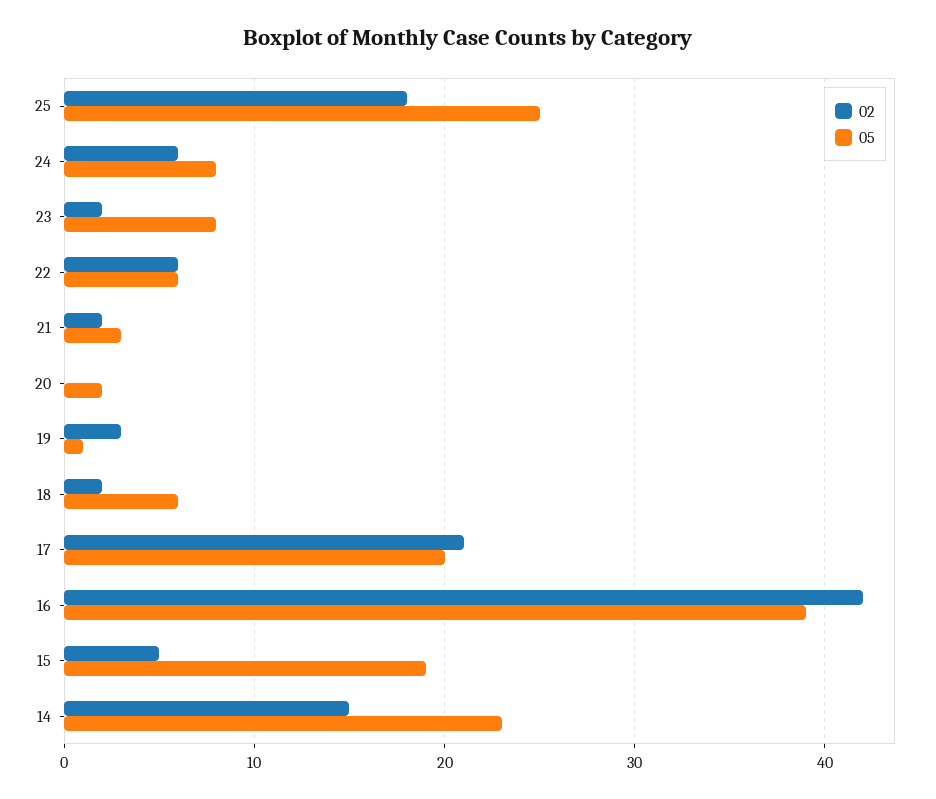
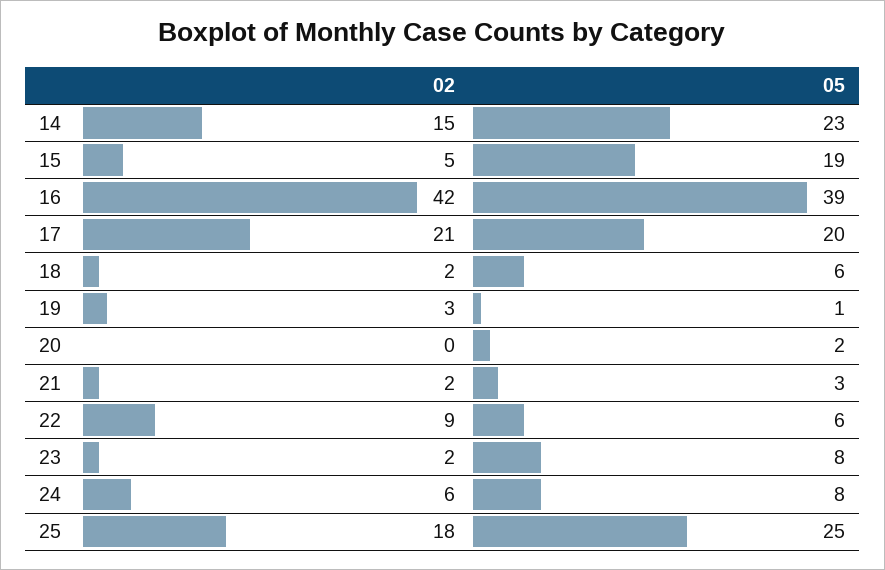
  {
    "02": {
      "25": 18,
      "24": 6,
      "23": 2,
-     "22": 6,
+     "22": 9,
      "21": 2,
      "20": 0,
      "19": 3,
      "18": 2,
      "17": 21,
      "16": 42,
      "15": 5,
      "14": 15
    },
    "05": {
      "25": 25,
      "24": 8,
      "23": 8,
      "22": 6,
      "21": 3,
      "20": 2,
      "19": 1,
      "18": 6,
      "17": 20,
      "16": 39,
      "15": 19,
      "14": 23
    }
  }

